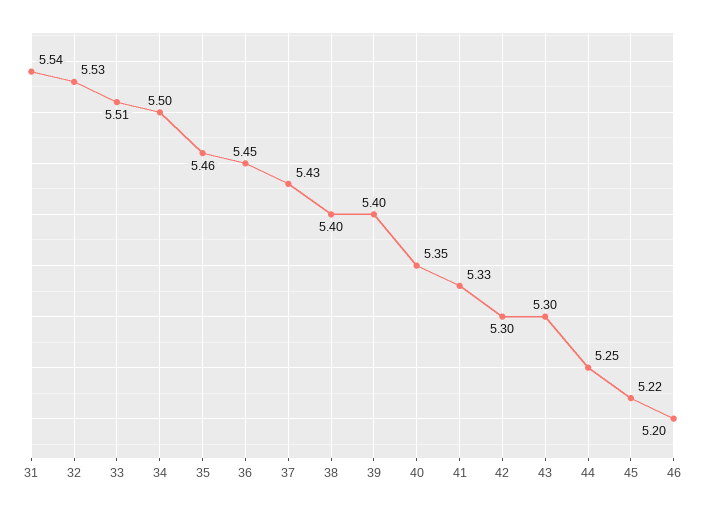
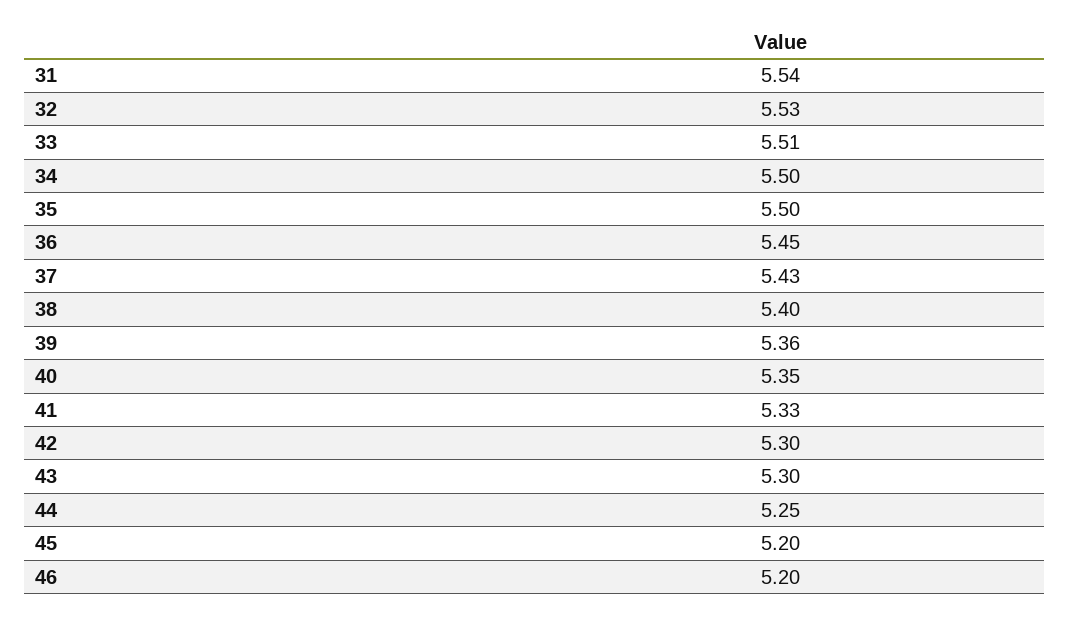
  {
    "31": 5.54,
    "32": 5.53,
    "33": 5.51,
    "34": 5.5,
-   "35": 5.46,
+   "35": 5.5,
    "36": 5.45,
    "37": 5.43,
    "38": 5.4,
-   "39": 5.4,
+   "39": 5.36,
    "40": 5.35,
    "41": 5.33,
    "42": 5.3,
    "43": 5.3,
    "44": 5.25,
-   "45": 5.22,
+   "45": 5.2,
    "46": 5.2
  }

